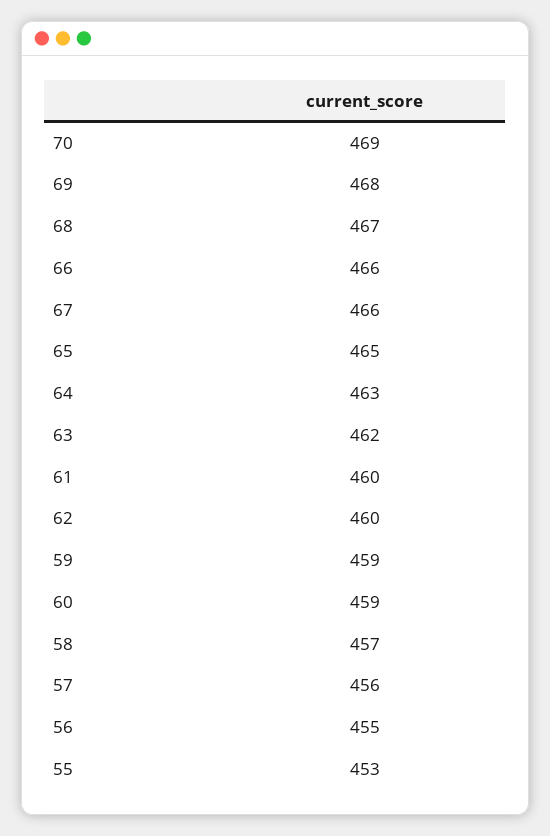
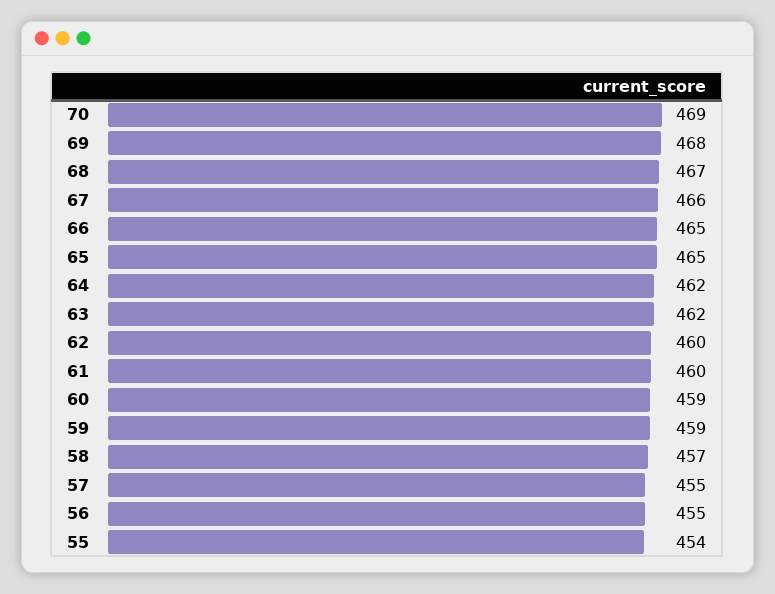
  {
    "70": 469,
    "69": 468,
    "68": 467,
-   "66": 466,
+   "66": 465,
    "67": 466,
    "65": 465,
-   "64": 463,
+   "64": 462,
    "63": 462,
    "61": 460,
    "62": 460,
    "59": 459,
    "60": 459,
    "58": 457,
-   "57": 456,
+   "57": 455,
    "56": 455,
-   "55": 453
+   "55": 454
  }

